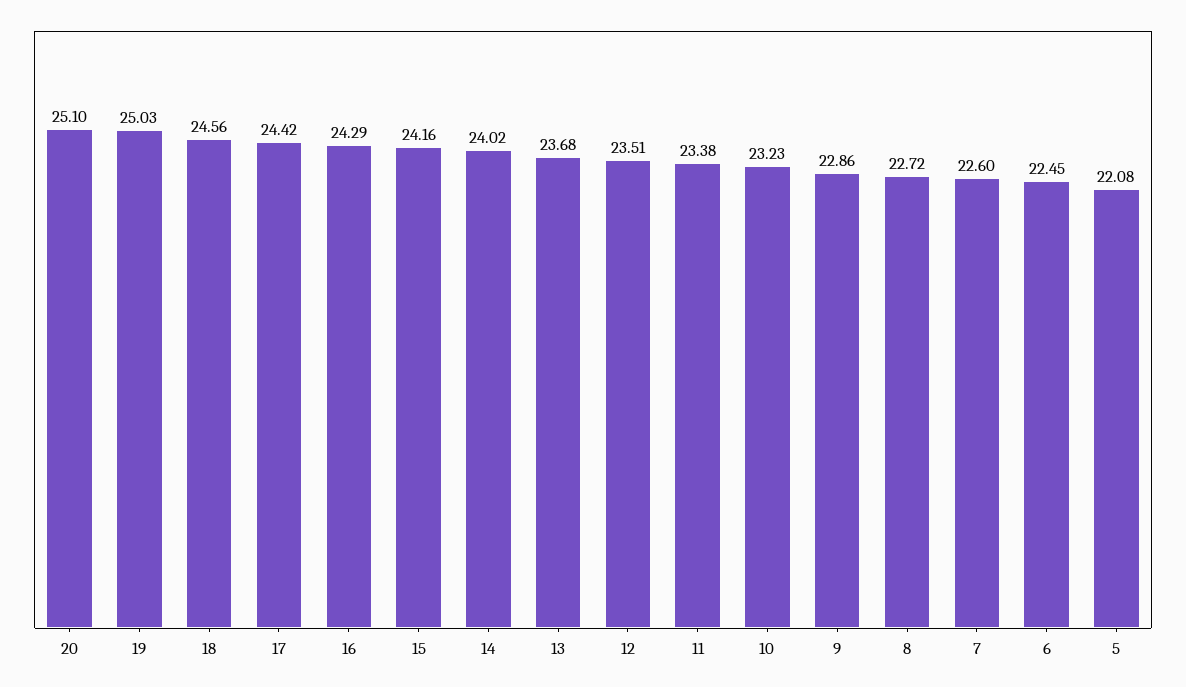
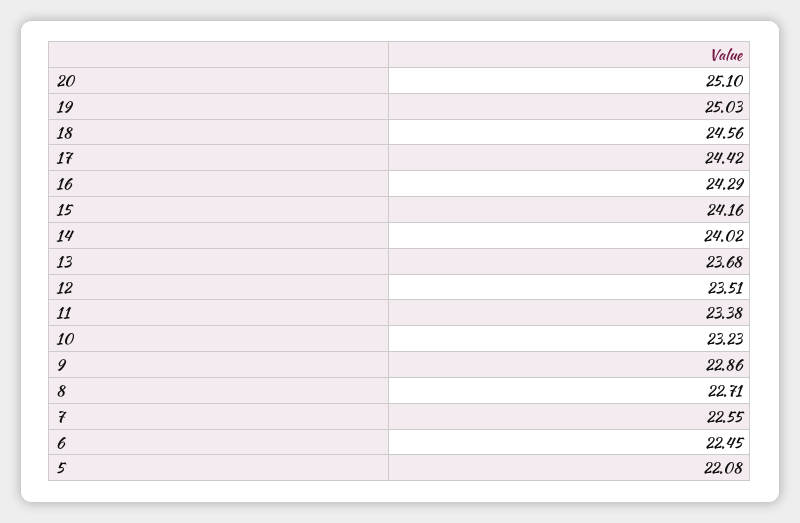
  {
    "20": 25.1,
    "19": 25.03,
    "18": 24.56,
    "17": 24.42,
    "16": 24.29,
    "15": 24.16,
    "14": 24.02,
    "13": 23.68,
    "12": 23.51,
    "11": 23.38,
    "10": 23.23,
    "9": 22.86,
-   "8": 22.72,
+   "8": 22.71,
-   "7": 22.6,
+   "7": 22.55,
    "6": 22.45,
    "5": 22.08
  }

